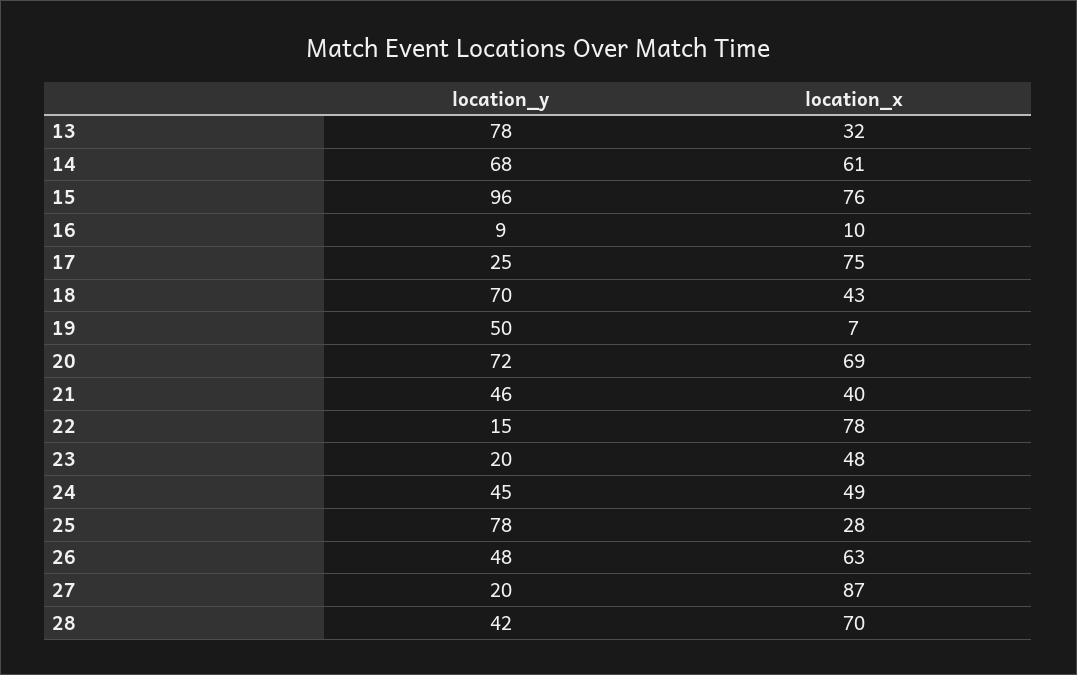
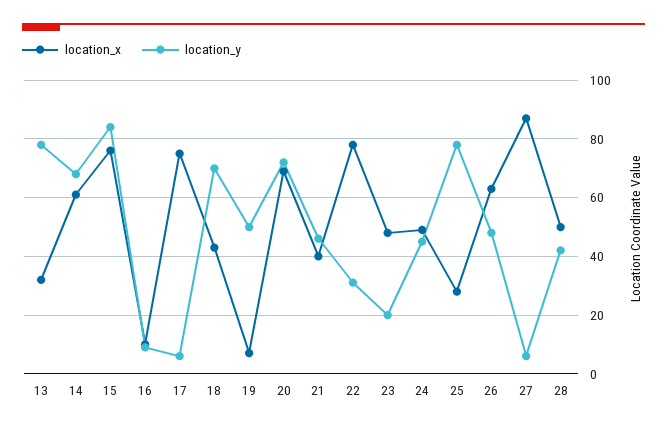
  {
    "location_y": {
      "13": 78,
      "14": 68,
-     "15": 96,
+     "15": 85,
      "16": 9,
-     "17": 25,
+     "17": 5,
      "18": 70,
      "19": 50,
      "20": 72,
      "21": 46,
-     "22": 15,
+     "22": 30,
      "23": 20,
      "24": 45,
      "25": 78,
      "26": 48,
-     "27": 20,
+     "27": 5,
      "28": 42
    },
    "location_x": {
      "13": 32,
      "14": 61,
      "15": 76,
      "16": 10,
      "17": 75,
      "18": 43,
      "19": 7,
      "20": 69,
      "21": 40,
      "22": 78,
      "23": 48,
      "24": 49,
      "25": 28,
      "26": 63,
      "27": 87,
-     "28": 70
+     "28": 50
    }
  }

